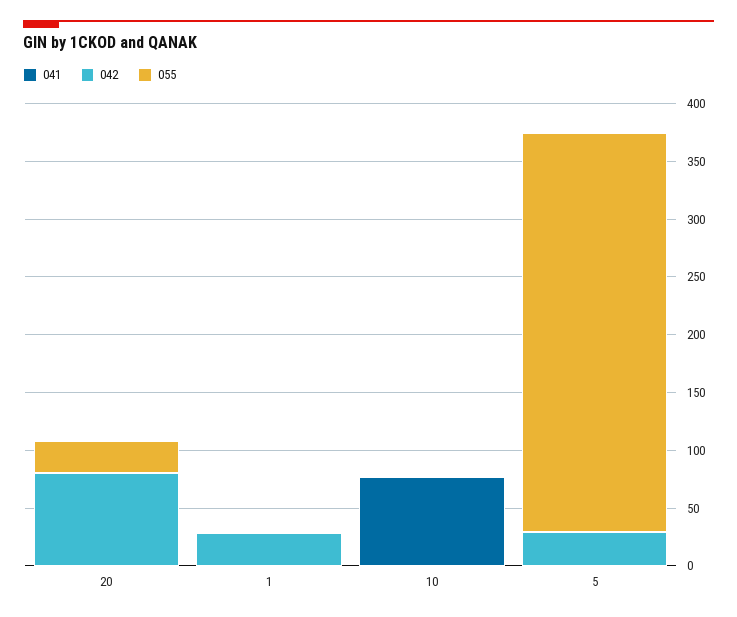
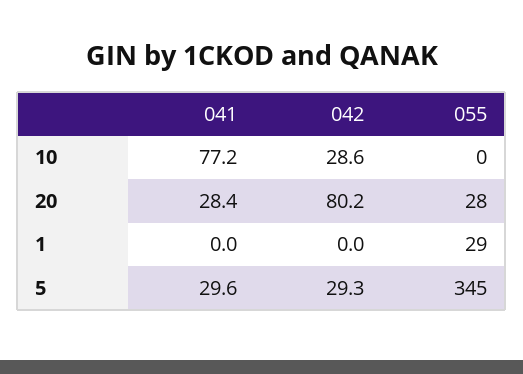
  {
    "041": {
-     "20": 0,
+     "20": 28.4,
      "1": 0,
      "10": 77.2,
-     "5": 0
+     "5": 29.6
    },
    "042": {
      "20": 80.2,
-     "1": 30,
+     "1": 0,
-     "10": 0,
+     "10": 28.6,
      "5": 29.3
    },
    "055": {
      "20": 28,
-     "1": 0,
+     "1": 29,
      "10": 0,
      "5": 345
    }
  }

